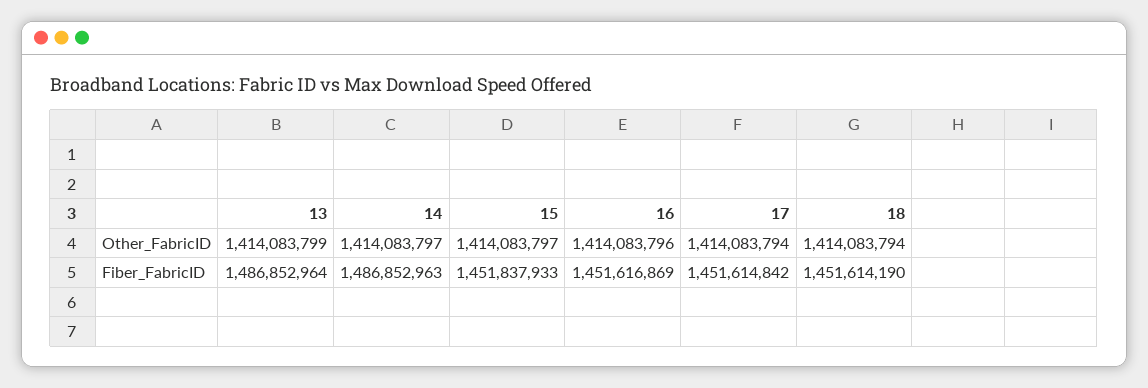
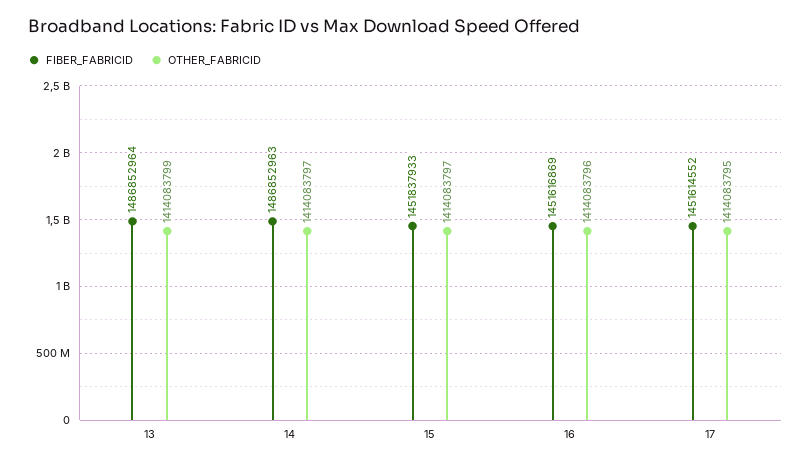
  {
    "Other_FabricID": {
      "13": 1414083799,
      "14": 1414083797,
      "15": 1414083797,
      "16": 1414083796,
-     "17": 1414083794,
+     "17": 1414083795
-     "18": 1414083794
    },
    "Fiber_FabricID": {
      "13": 1486852964,
      "14": 1486852963,
      "15": 1451837933,
      "16": 1451616869,
-     "17": 1451614842,
+     "17": 1451614552
-     "18": 1451614190
    }
  }

